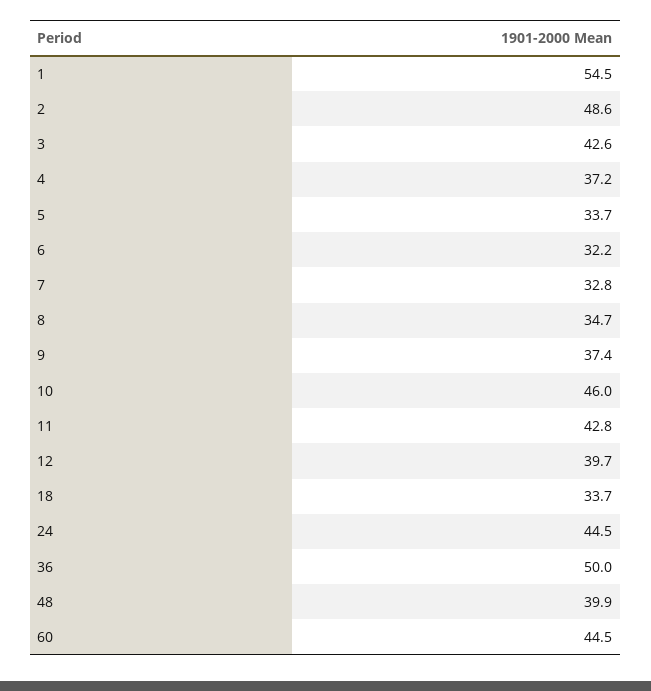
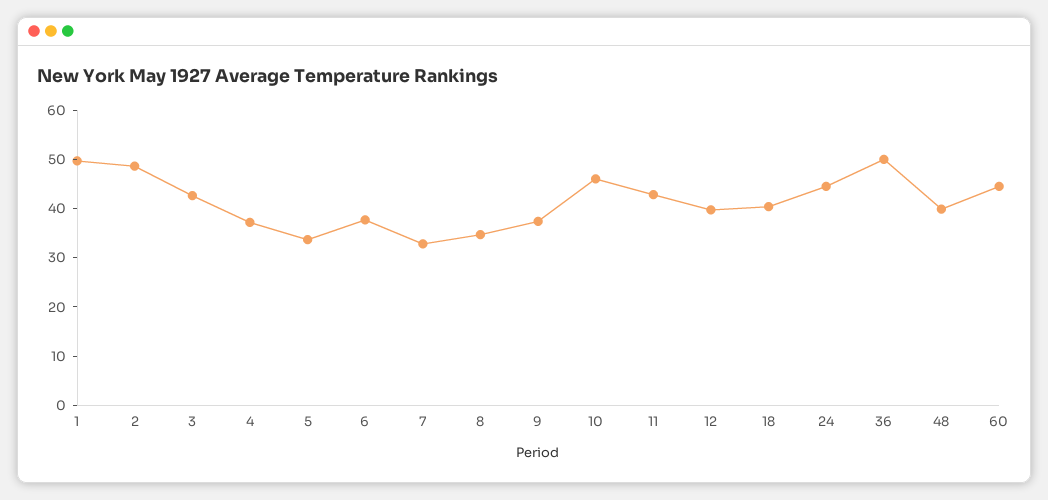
  {
-   "1": 54.5,
+   "1": 50,
    "2": 48.6,
    "3": 42.6,
    "4": 37.2,
    "5": 33.7,
-   "6": 32.2,
+   "6": 38,
    "7": 32.8,
    "8": 34.7,
    "9": 37.4,
    "10": 46,
    "11": 42.8,
    "12": 39.7,
-   "18": 33.7,
+   "18": 40,
    "24": 44.5,
    "36": 50,
    "48": 39.9,
    "60": 44.5
  }

